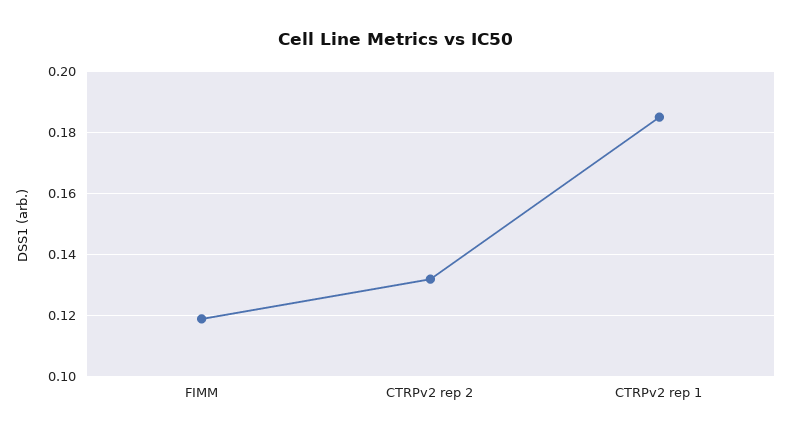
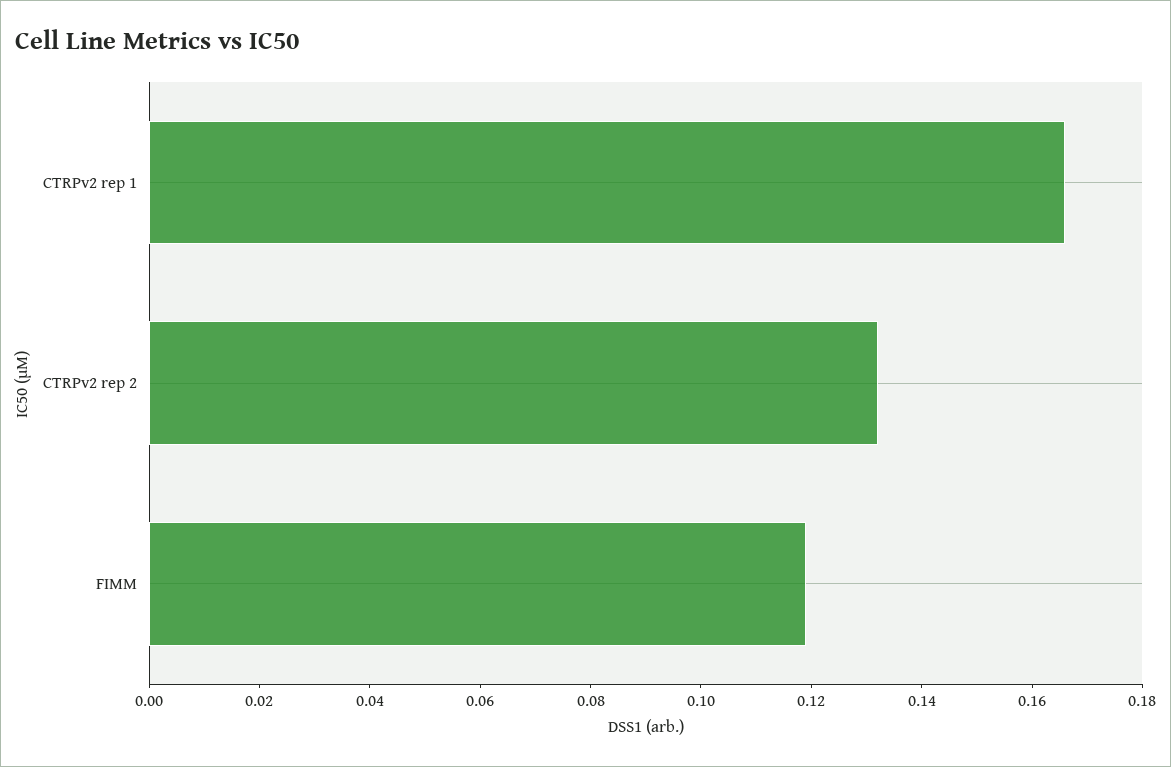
  {
    "FIMM": 0.12,
    "CTRPv2 rep 2": 0.13,
-   "CTRPv2 rep 1": 0.185
+   "CTRPv2 rep 1": 0.165
  }

